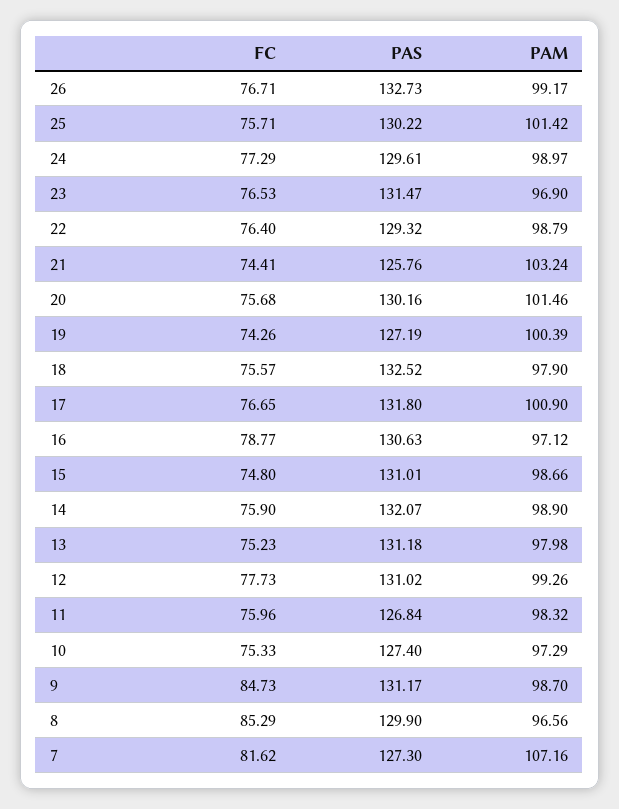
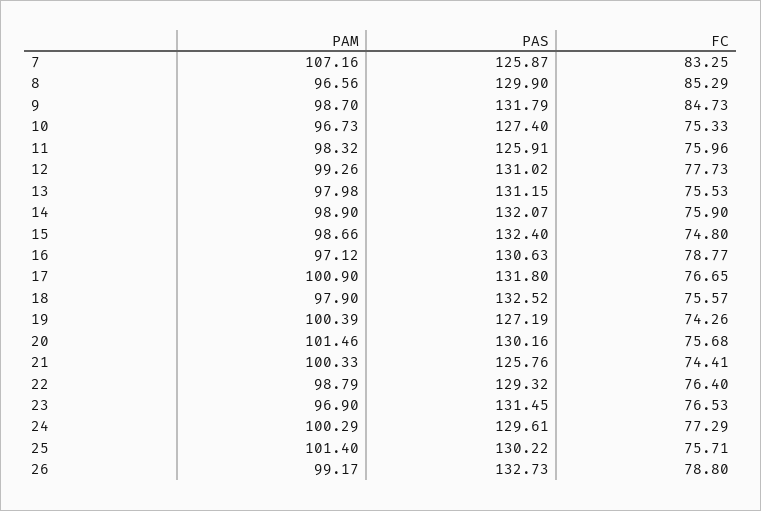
  {
    "FC": {
-     "26": 76.71,
+     "26": 78.8,
      "25": 75.71,
      "24": 77.29,
      "23": 76.53,
      "22": 76.4,
      "21": 74.41,
      "20": 75.68,
      "19": 74.26,
      "18": 75.57,
      "17": 76.65,
      "16": 78.77,
      "15": 74.8,
      "14": 75.9,
-     "13": 75.23,
+     "13": 75.53,
      "12": 77.73,
      "11": 75.96,
      "10": 75.33,
      "9": 84.73,
      "8": 85.29,
-     "7": 81.62
+     "7": 83.25
    },
    "PAS": {
      "26": 132.73,
      "25": 130.22,
      "24": 129.61,
-     "23": 131.47,
+     "23": 131.45,
      "22": 129.32,
      "21": 125.76,
      "20": 130.16,
      "19": 127.19,
      "18": 132.52,
      "17": 131.8,
      "16": 130.63,
-     "15": 131.01,
+     "15": 132.4,
      "14": 132.07,
-     "13": 131.18,
+     "13": 131.15,
      "12": 131.02,
-     "11": 126.84,
+     "11": 125.91,
      "10": 127.4,
-     "9": 131.17,
+     "9": 131.79,
      "8": 129.9,
-     "7": 127.3
+     "7": 125.87
    },
    "PAM": {
      "26": 99.17,
-     "25": 101.42,
+     "25": 101.4,
-     "24": 98.97,
+     "24": 100.29,
      "23": 96.9,
      "22": 98.79,
-     "21": 103.24,
+     "21": 100.33,
      "20": 101.46,
      "19": 100.39,
      "18": 97.9,
      "17": 100.9,
      "16": 97.12,
      "15": 98.66,
      "14": 98.9,
      "13": 97.98,
      "12": 99.26,
      "11": 98.32,
-     "10": 97.29,
+     "10": 96.73,
      "9": 98.7,
      "8": 96.56,
      "7": 107.16
    }
  }

